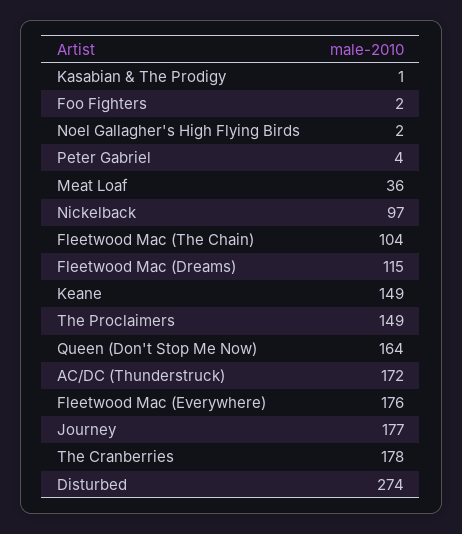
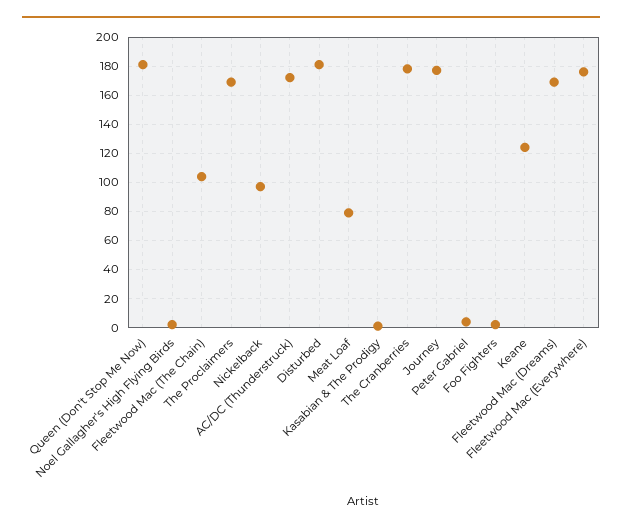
  {
    "Kasabian & The Prodigy": 1,
    "Foo Fighters": 2,
    "Noel Gallagher's High Flying Birds": 2,
    "Peter Gabriel": 4,
-   "Meat Loaf": 36,
+   "Meat Loaf": 80,
    "Nickelback": 97,
    "Fleetwood Mac (The Chain)": 104,
-   "Fleetwood Mac (Dreams)": 115,
+   "Fleetwood Mac (Dreams)": 170,
-   "Keane": 149,
+   "Keane": 125,
-   "The Proclaimers": 149,
+   "The Proclaimers": 170,
-   "Queen (Don't Stop Me Now)": 164,
+   "Queen (Don't Stop Me Now)": 180,
    "AC/DC (Thunderstruck)": 172,
    "Fleetwood Mac (Everywhere)": 176,
    "Journey": 177,
    "The Cranberries": 178,
-   "Disturbed": 274
+   "Disturbed": 180
  }

